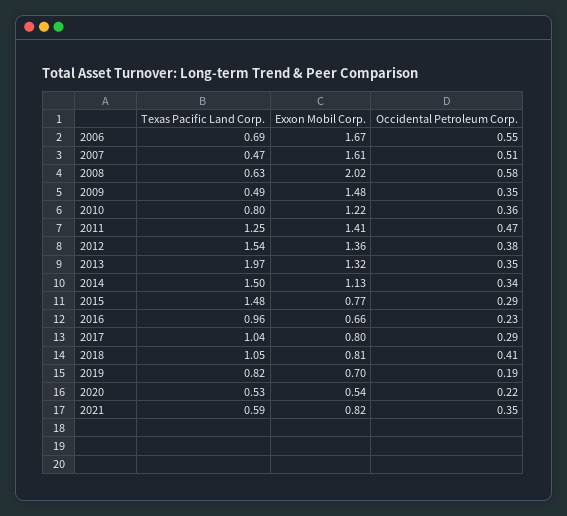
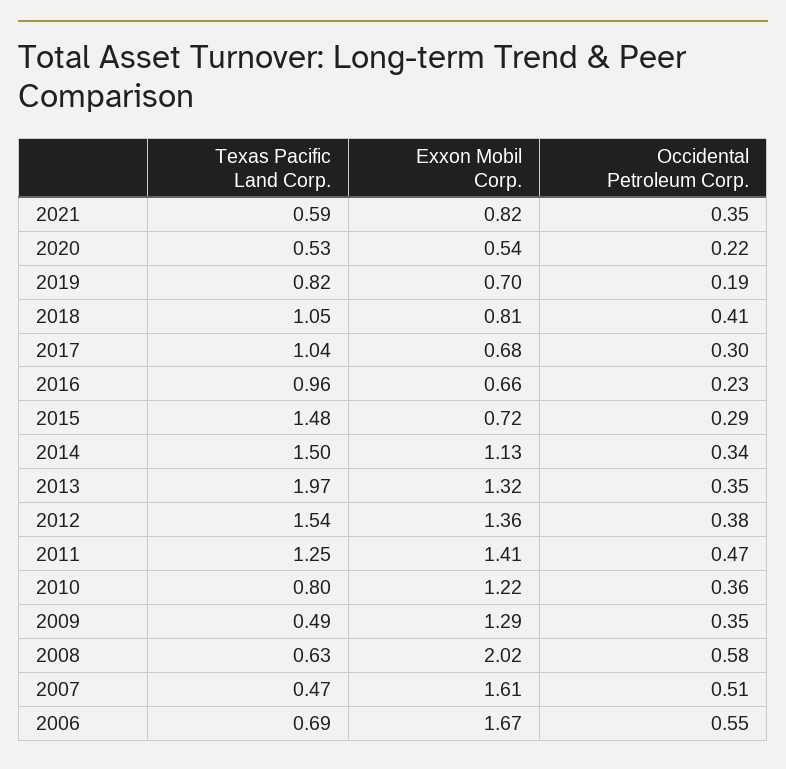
  {
    "Texas Pacific Land Corp.": {
      "2006": 0.69,
      "2007": 0.47,
      "2008": 0.63,
      "2009": 0.49,
      "2010": 0.8,
      "2011": 1.25,
      "2012": 1.54,
      "2013": 1.97,
      "2014": 1.5,
      "2015": 1.48,
      "2016": 0.96,
      "2017": 1.04,
      "2018": 1.05,
      "2019": 0.82,
      "2020": 0.53,
      "2021": 0.59
    },
    "Exxon Mobil Corp.": {
      "2006": 1.67,
      "2007": 1.61,
      "2008": 2.02,
-     "2009": 1.48,
+     "2009": 1.29,
      "2010": 1.22,
      "2011": 1.41,
      "2012": 1.36,
      "2013": 1.32,
      "2014": 1.13,
-     "2015": 0.77,
+     "2015": 0.72,
      "2016": 0.66,
-     "2017": 0.8,
+     "2017": 0.68,
      "2018": 0.81,
      "2019": 0.7,
      "2020": 0.54,
      "2021": 0.82
    },
    "Occidental Petroleum Corp.": {
      "2006": 0.55,
      "2007": 0.51,
      "2008": 0.58,
      "2009": 0.35,
      "2010": 0.36,
      "2011": 0.47,
      "2012": 0.38,
      "2013": 0.35,
      "2014": 0.34,
      "2015": 0.29,
      "2016": 0.23,
-     "2017": 0.29,
+     "2017": 0.3,
      "2018": 0.41,
      "2019": 0.19,
      "2020": 0.22,
      "2021": 0.35
    }
  }

